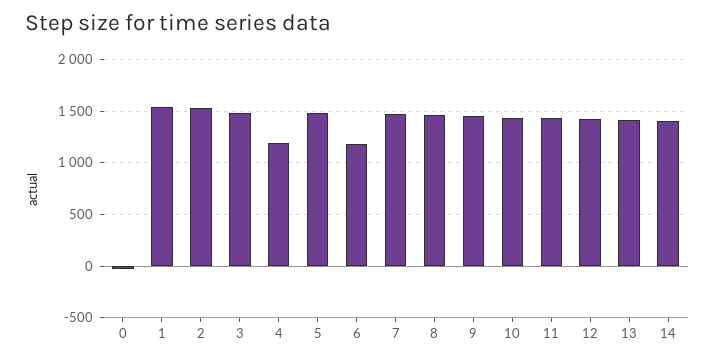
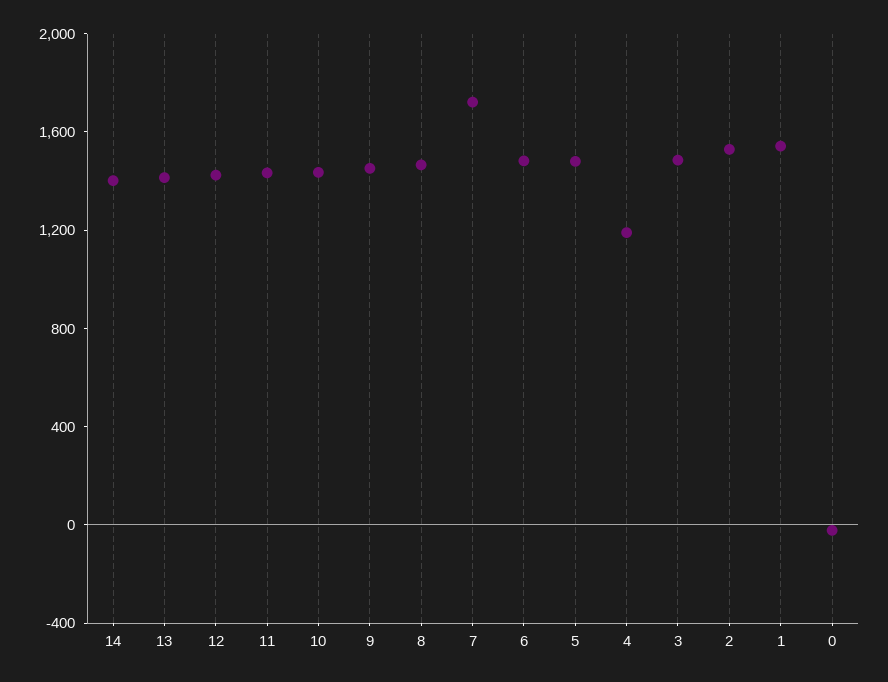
  {
    "0": 0,
    "1": 1500,
    "2": 1500,
    "3": 1500,
    "4": 1200,
    "5": 1500,
-   "6": 1200,
+   "6": 1500,
-   "7": 1500,
+   "7": 1700,
    "8": 1500,
    "9": 1500,
    "10": 1400,
    "11": 1400,
    "12": 1400,
    "13": 1400,
    "14": 1400
  }

